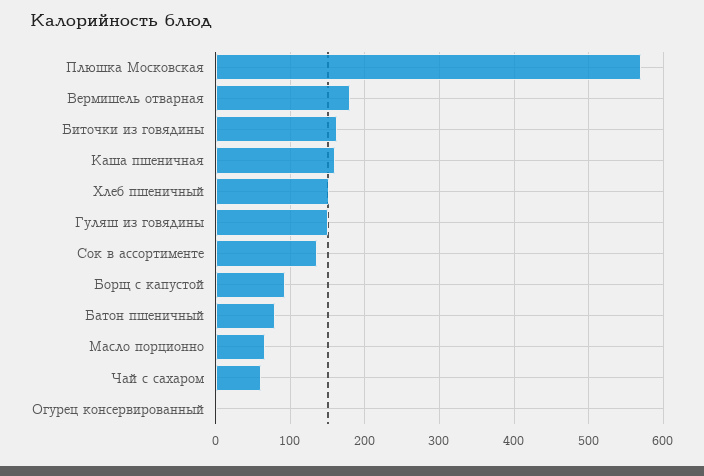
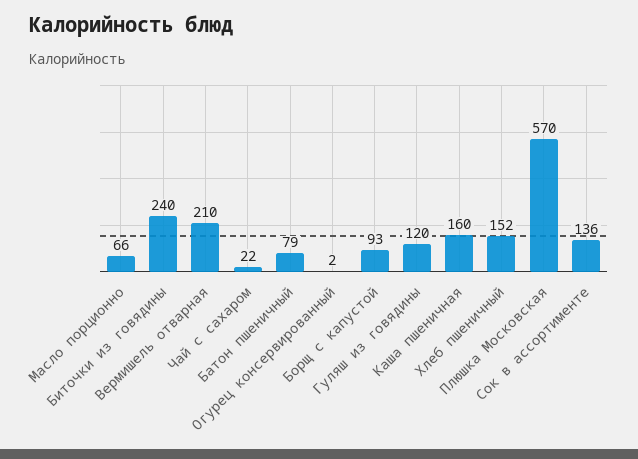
  {
    "Плюшка Московская": 570,
-   "Вермишель отварная": 180,
+   "Вермишель отварная": 210,
-   "Биточки из говядины": 160,
+   "Биточки из говядины": 240,
    "Каша пшеничная": 160,
    "Хлеб пшеничный": 152,
-   "Гуляш из говядины": 150,
+   "Гуляш из говядины": 120,
    "Сок в ассортименте": 136,
    "Борщ с капустой": 93,
    "Батон пшеничный": 79,
    "Масло порционно": 66,
-   "Чай с сахаром": 60,
+   "Чай с сахаром": 22,
    "Огурец консервированный": 2
  }

